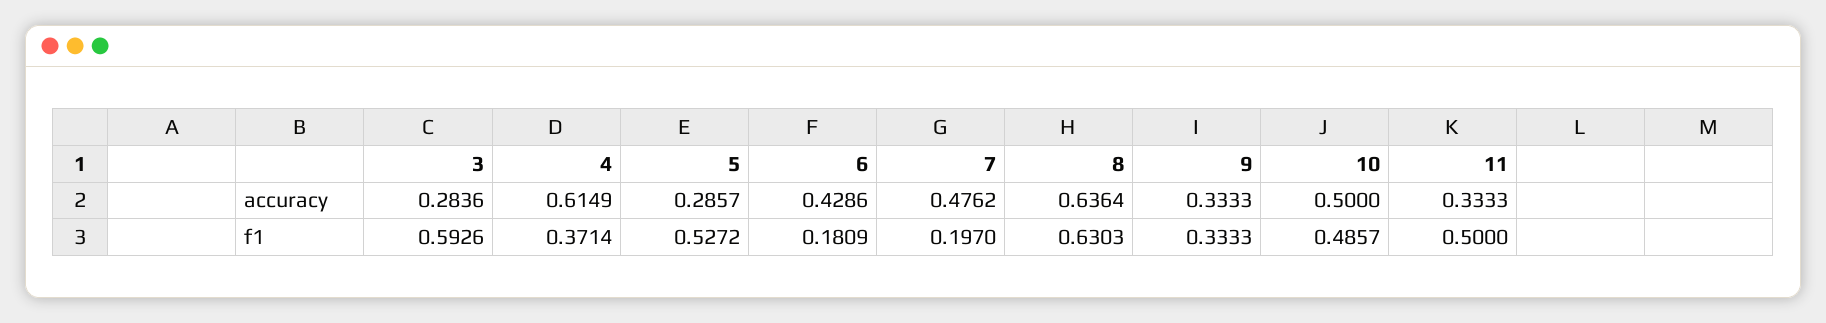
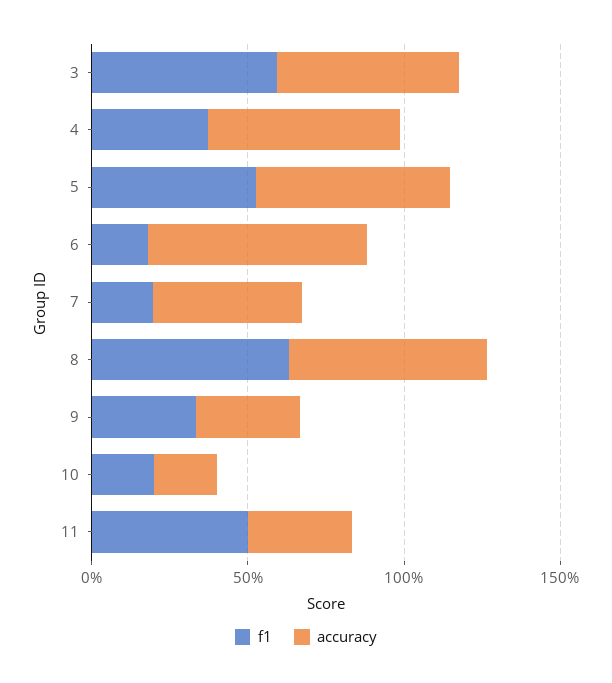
  {
    "accuracy": {
-     "3": 0.2836,
+     "3": 0.6,
      "4": 0.6149,
-     "5": 0.2857,
+     "5": 0.6,
-     "6": 0.4286,
+     "6": 0.7,
      "7": 0.4762,
      "8": 0.6364,
      "9": 0.3333,
-     "10": 0.5,
+     "10": 0.2,
      "11": 0.3333
    },
    "f1": {
      "3": 0.5926,
      "4": 0.3714,
      "5": 0.5272,
      "6": 0.1809,
      "7": 0.197,
      "8": 0.6303,
      "9": 0.3333,
-     "10": 0.4857,
+     "10": 0.2,
      "11": 0.5
    }
  }

